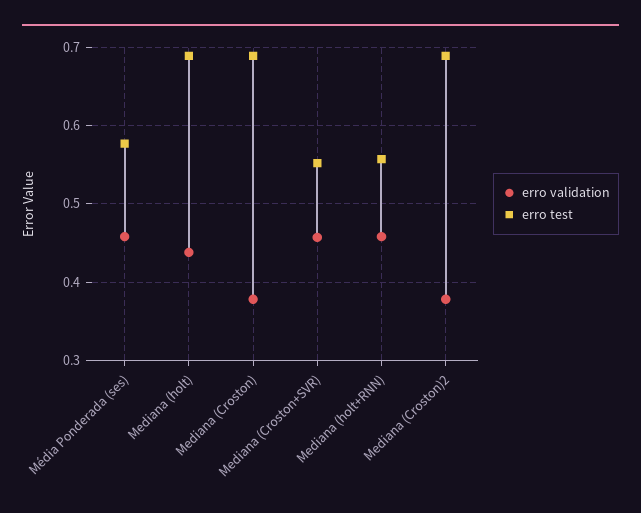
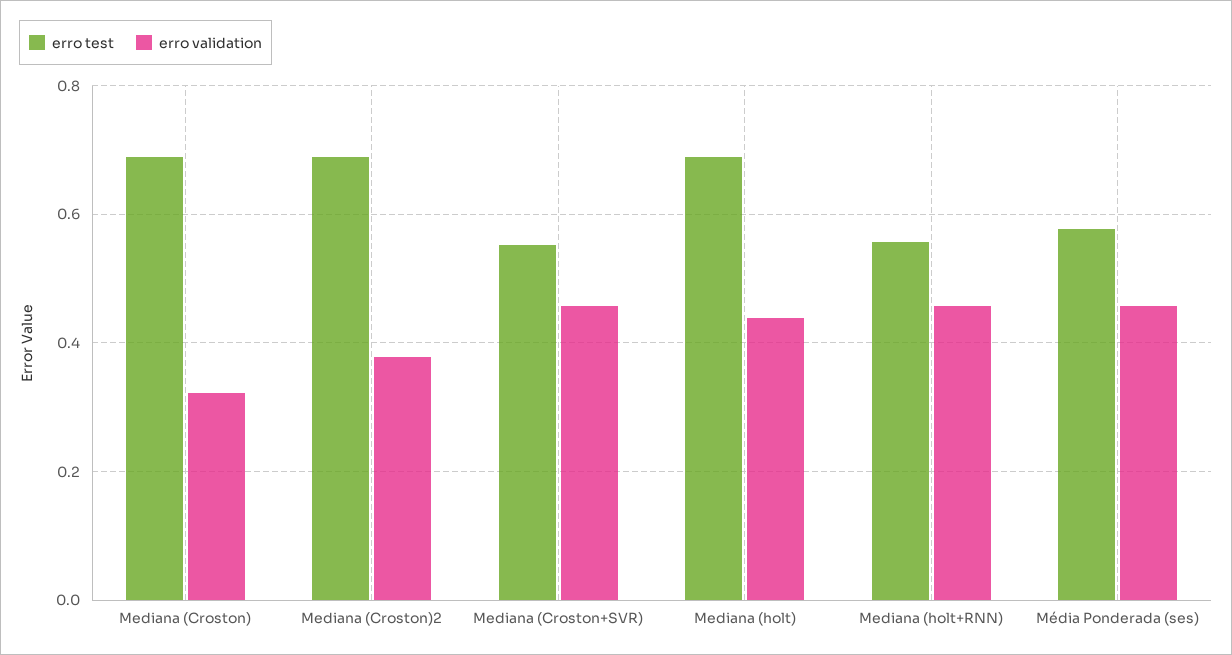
  {
    "erro validation": {
      "Média Ponderada (ses)": 0.46,
      "Mediana (holt)": 0.44,
-     "Mediana (Croston)": 0.38,
+     "Mediana (Croston)": 0.32,
      "Mediana (Croston+SVR)": 0.46,
      "Mediana (holt+RNN)": 0.46,
      "Mediana (Croston)2": 0.38
    },
    "erro test": {
      "Média Ponderada (ses)": 0.58,
      "Mediana (holt)": 0.69,
      "Mediana (Croston)": 0.69,
      "Mediana (Croston+SVR)": 0.55,
      "Mediana (holt+RNN)": 0.56,
      "Mediana (Croston)2": 0.69
    }
  }

